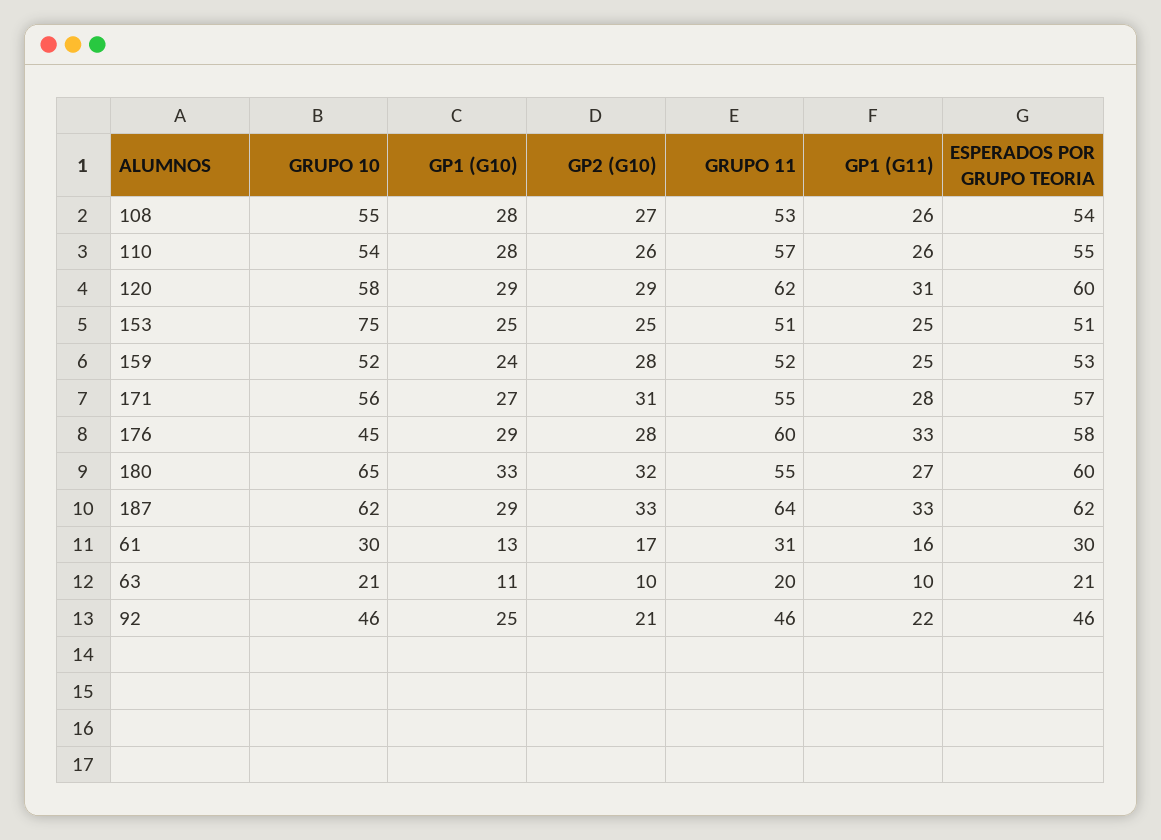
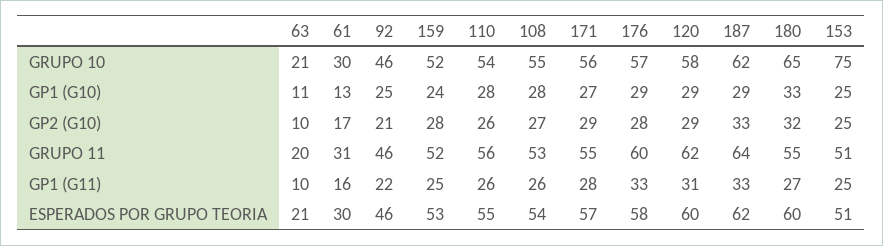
  {
    "GRUPO 10": {
      "108": 55,
      "110": 54,
      "120": 58,
      "153": 75,
      "159": 52,
      "171": 56,
-     "176": 45,
+     "176": 57,
      "180": 65,
      "187": 62,
      "61": 30,
      "63": 21,
      "92": 46
    },
    "GP1 (G10)": {
      "108": 28,
      "110": 28,
      "120": 29,
      "153": 25,
      "159": 24,
      "171": 27,
      "176": 29,
      "180": 33,
      "187": 29,
      "61": 13,
      "63": 11,
      "92": 25
    },
    "GP2 (G10)": {
      "108": 27,
      "110": 26,
      "120": 29,
      "153": 25,
      "159": 28,
-     "171": 31,
+     "171": 29,
      "176": 28,
      "180": 32,
      "187": 33,
      "61": 17,
      "63": 10,
      "92": 21
    },
    "GRUPO 11": {
      "108": 53,
-     "110": 57,
+     "110": 56,
      "120": 62,
      "153": 51,
      "159": 52,
      "171": 55,
      "176": 60,
      "180": 55,
      "187": 64,
      "61": 31,
      "63": 20,
      "92": 46
    },
    "GP1 (G11)": {
      "108": 26,
      "110": 26,
      "120": 31,
      "153": 25,
      "159": 25,
      "171": 28,
      "176": 33,
      "180": 27,
      "187": 33,
      "61": 16,
      "63": 10,
      "92": 22
    },
    "ESPERADOS POR GRUPO TEORIA": {
      "108": 54,
      "110": 55,
      "120": 60,
      "153": 51,
      "159": 53,
      "171": 57,
      "176": 58,
      "180": 60,
      "187": 62,
      "61": 30,
      "63": 21,
      "92": 46
    }
  }

